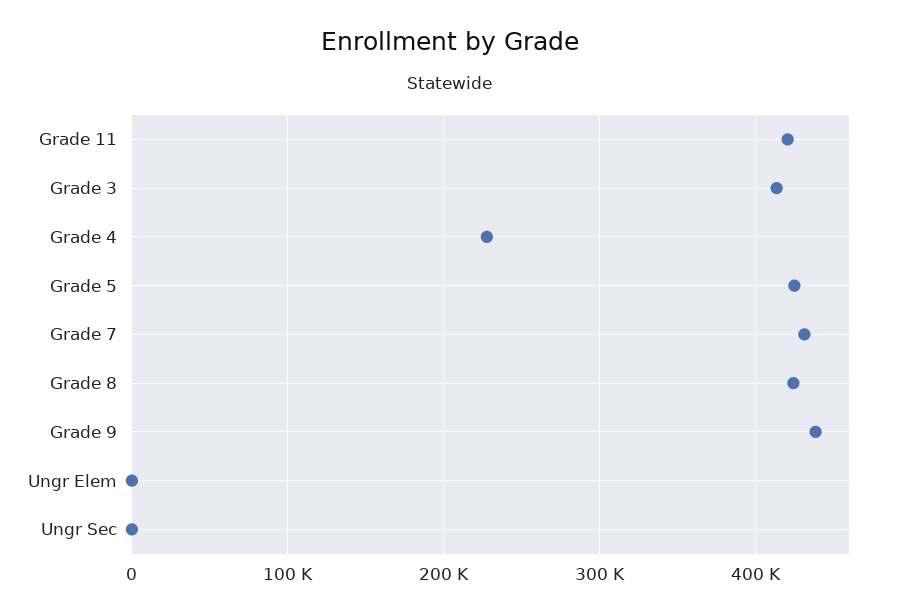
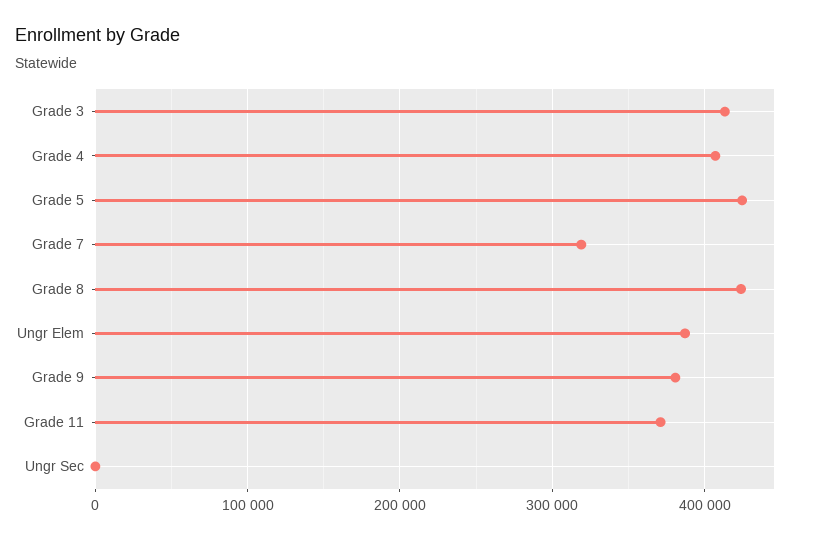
  {
-   "Grade 11": 420000,
+   "Grade 11": 370000,
    "Grade 3": 410000,
-   "Grade 4": 230000,
+   "Grade 4": 410000,
    "Grade 5": 420000,
-   "Grade 7": 430000,
+   "Grade 7": 320000,
    "Grade 8": 420000,
-   "Grade 9": 440000,
+   "Grade 9": 380000,
-   "Ungr Elem": 0,
+   "Ungr Elem": 390000,
    "Ungr Sec": 0
  }

